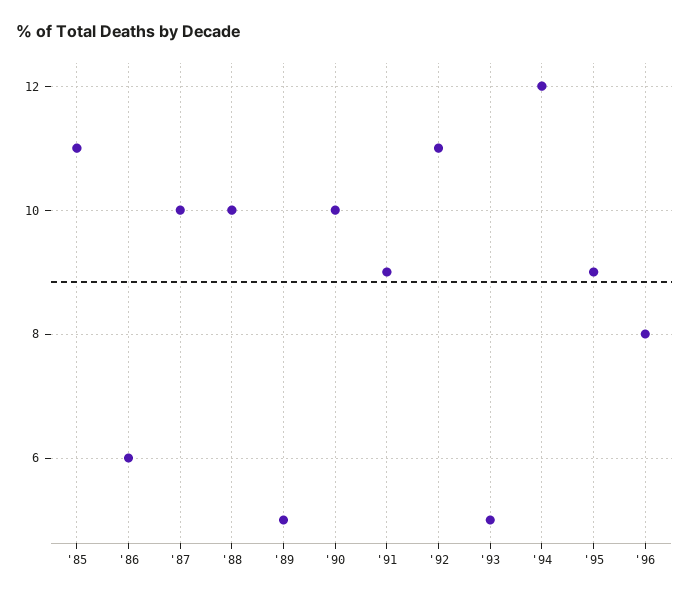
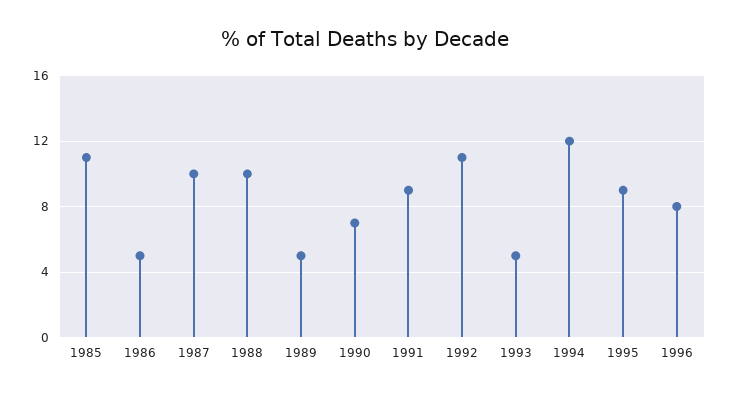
  {
    "'85": 11,
-   "'86": 6,
+   "'86": 5,
    "'87": 10,
    "'88": 10,
    "'89": 5,
-   "'90": 10,
+   "'90": 7,
    "'91": 9,
    "'92": 11,
    "'93": 5,
    "'94": 12,
    "'95": 9,
    "'96": 8
  }

